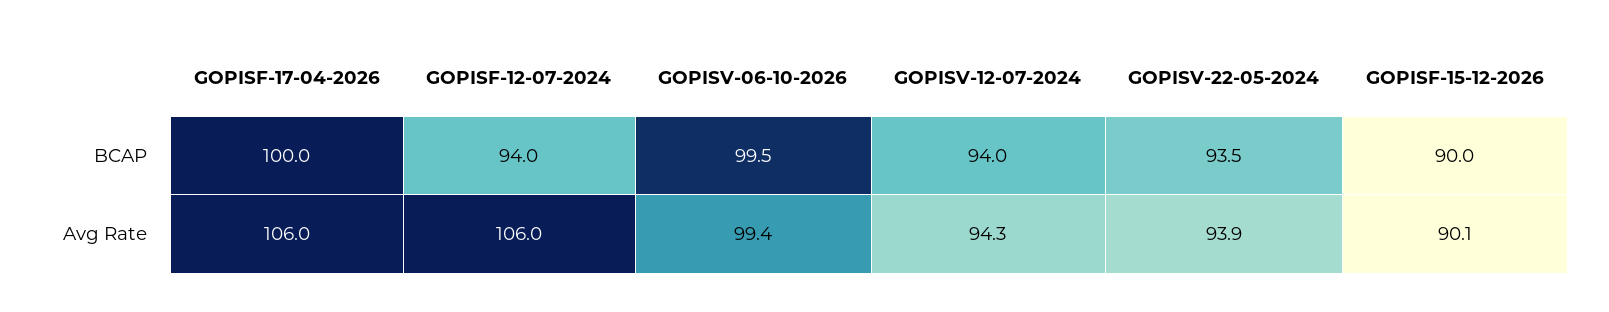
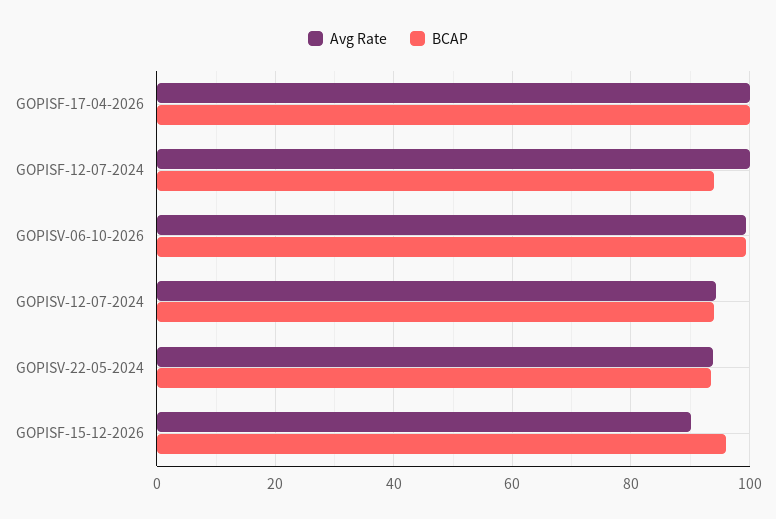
  {
    "BCAP": {
      "GOPISF-17-04-2026": 100,
      "GOPISF-12-07-2024": 94,
      "GOPISV-06-10-2026": 99.5,
      "GOPISV-12-07-2024": 94,
      "GOPISV-22-05-2024": 93.5,
-     "GOPISF-15-12-2026": 90
+     "GOPISF-15-12-2026": 96
    },
    "Avg Rate": {
-     "GOPISF-17-04-2026": 106,
+     "GOPISF-17-04-2026": 100,
-     "GOPISF-12-07-2024": 106,
+     "GOPISF-12-07-2024": 100,
      "GOPISV-06-10-2026": 99.4,
      "GOPISV-12-07-2024": 94.3,
      "GOPISV-22-05-2024": 93.9,
      "GOPISF-15-12-2026": 90.1
    }
  }

